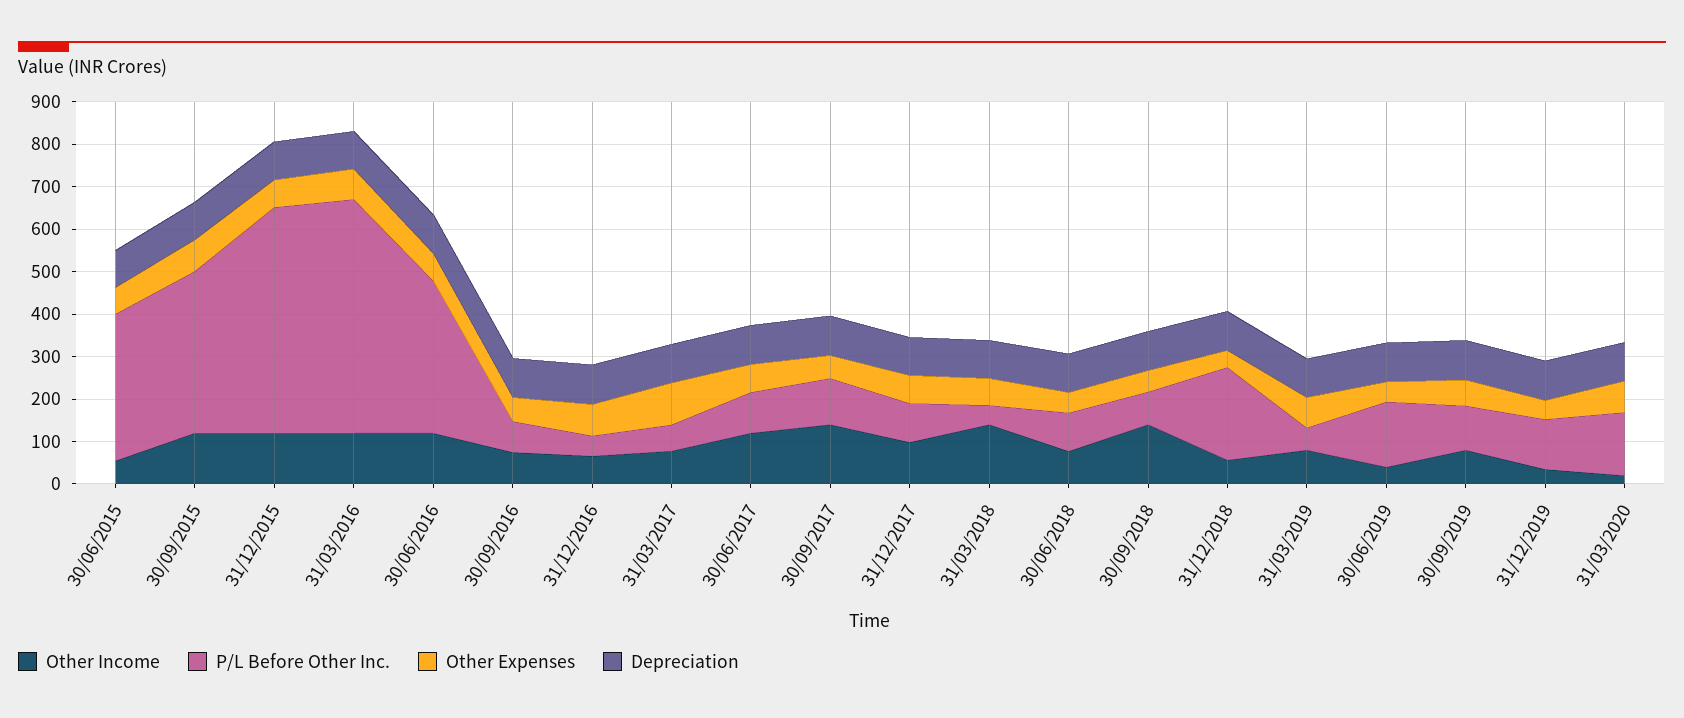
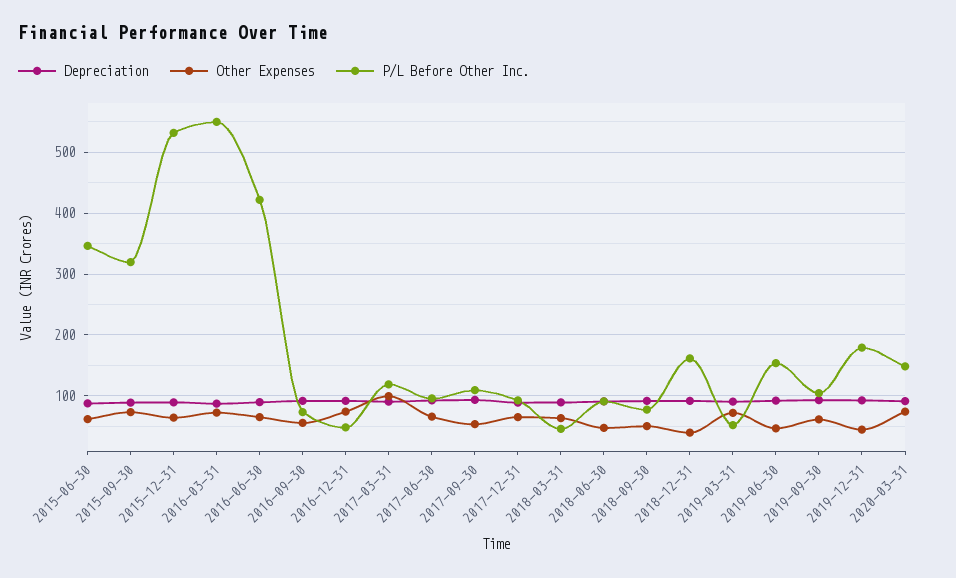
  {
-   "Other Income": {
-     "30/06/2015": 60,
-     "30/09/2015": 120,
-     "31/12/2015": 120,
-     "31/03/2016": 120,
-     "30/06/2016": 120,
-     "30/09/2016": 80,
-     "31/12/2016": 60,
-     "31/03/2017": 80,
-     "30/06/2017": 120,
-     "30/09/2017": 140,
-     "31/12/2017": 100,
-     "31/03/2018": 140,
-     "30/06/2018": 80,
-     "30/09/2018": 140,
-     "31/12/2018": 60,
-     "31/03/2019": 80,
-     "30/06/2019": 40,
-     "30/09/2019": 80,
-     "31/12/2019": 40,
-     "31/03/2020": 20
-   },
    "P/L Before Other Inc.": {
      "30/06/2015": 350,
-     "30/09/2015": 380,
+     "30/09/2015": 320,
      "31/12/2015": 530,
      "31/03/2016": 550,
-     "30/06/2016": 360,
+     "30/06/2016": 420,
      "30/09/2016": 70,
      "31/12/2016": 50,
-     "31/03/2017": 60,
+     "31/03/2017": 120,
      "30/06/2017": 100,
      "30/09/2017": 110,
      "31/12/2017": 90,
      "31/03/2018": 50,
      "30/06/2018": 90,
      "30/09/2018": 80,
-     "31/12/2018": 220,
+     "31/12/2018": 160,
      "31/03/2019": 50,
      "30/06/2019": 150,
      "30/09/2019": 100,
-     "31/12/2019": 120,
+     "31/12/2019": 180,
      "31/03/2020": 150
    },
    "Other Expenses": {
      "30/06/2015": 60,
      "30/09/2015": 70,
      "31/12/2015": 60,
      "31/03/2016": 70,
      "30/06/2016": 70,
      "30/09/2016": 60,
      "31/12/2016": 70,
      "31/03/2017": 100,
      "30/06/2017": 70,
      "30/09/2017": 50,
      "31/12/2017": 70,
      "31/03/2018": 60,
      "30/06/2018": 50,
      "30/09/2018": 50,
      "31/12/2018": 40,
      "31/03/2019": 70,
      "30/06/2019": 50,
      "30/09/2019": 60,
      "31/12/2019": 40,
      "31/03/2020": 70
    },
    "Depreciation": {
      "30/06/2015": 90,
      "30/09/2015": 90,
      "31/12/2015": 90,
      "31/03/2016": 90,
      "30/06/2016": 90,
      "30/09/2016": 90,
      "31/12/2016": 90,
      "31/03/2017": 90,
      "30/06/2017": 90,
      "30/09/2017": 90,
      "31/12/2017": 90,
      "31/03/2018": 90,
      "30/06/2018": 90,
      "30/09/2018": 90,
      "31/12/2018": 90,
      "31/03/2019": 90,
      "30/06/2019": 90,
      "30/09/2019": 90,
      "31/12/2019": 90,
      "31/03/2020": 90
    }
  }

